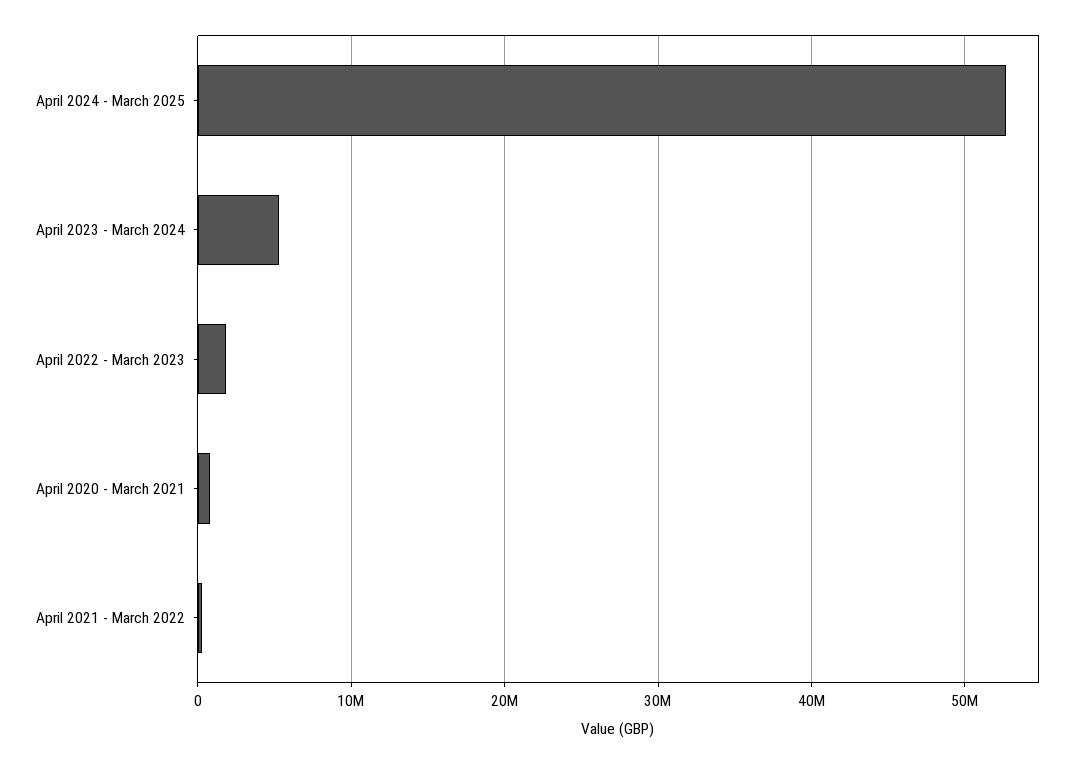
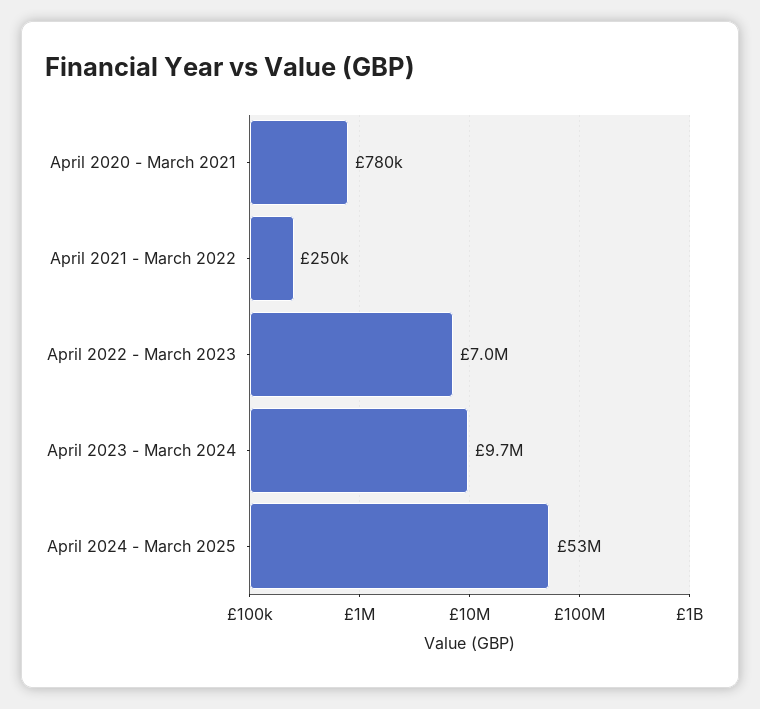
  {
    "April 2024 - March 2025": 53000000,
-   "April 2023 - March 2024": 5000000,
+   "April 2023 - March 2024": 9700000,
-   "April 2022 - March 2023": 2000000,
+   "April 2022 - March 2023": 7000000,
    "April 2020 - March 2021": 780000,
    "April 2021 - March 2022": 250000
  }

